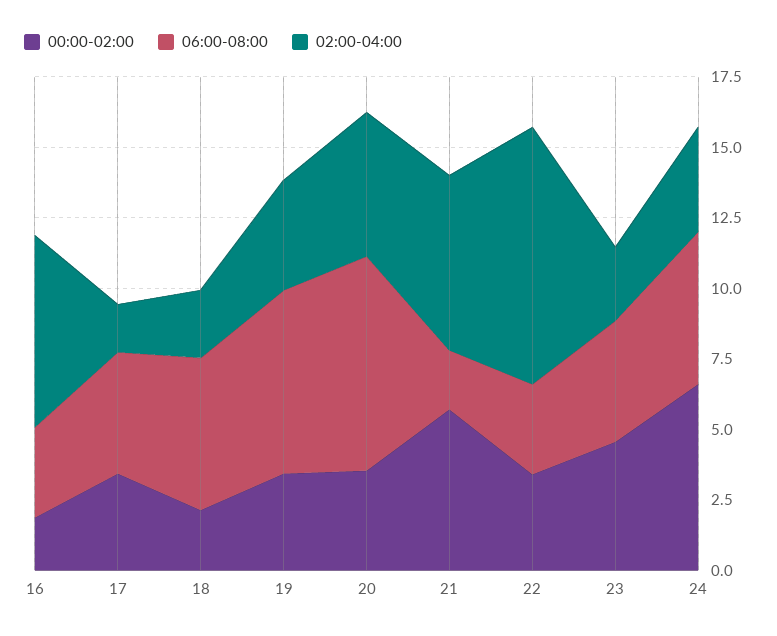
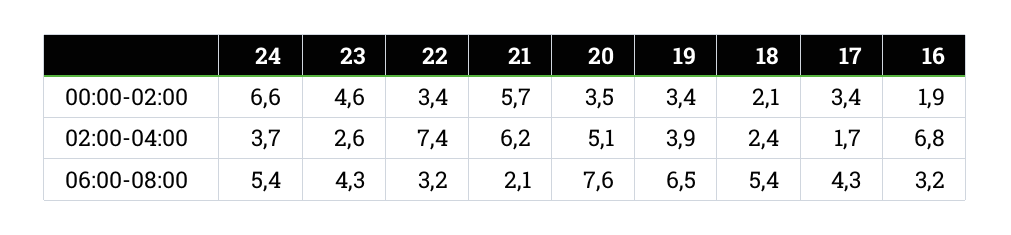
  {
    "00:00-02:00": {
      "16": 1.9,
      "17": 3.4,
      "18": 2.1,
      "19": 3.4,
      "20": 3.5,
      "21": 5.7,
      "22": 3.4,
      "23": 4.6,
      "24": 6.6
    },
    "06:00-08:00": {
      "16": 3.2,
      "17": 4.3,
      "18": 5.4,
      "19": 6.5,
      "20": 7.6,
      "21": 2.1,
      "22": 3.2,
      "23": 4.3,
      "24": 5.4
    },
    "02:00-04:00": {
      "16": 6.8,
      "17": 1.7,
      "18": 2.4,
      "19": 3.9,
      "20": 5.1,
      "21": 6.2,
-     "22": 9,
+     "22": 7.4,
      "23": 2.6,
      "24": 3.7
    }
  }

